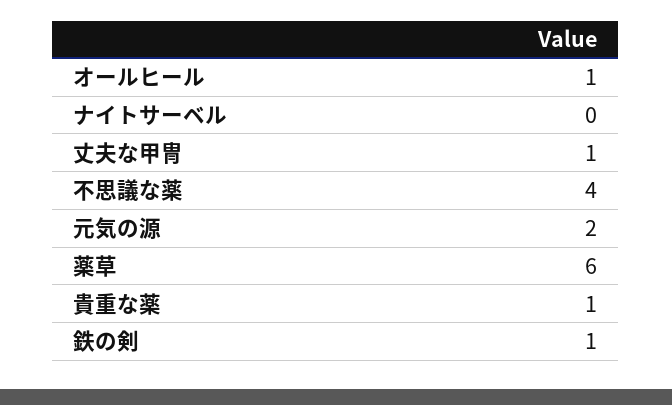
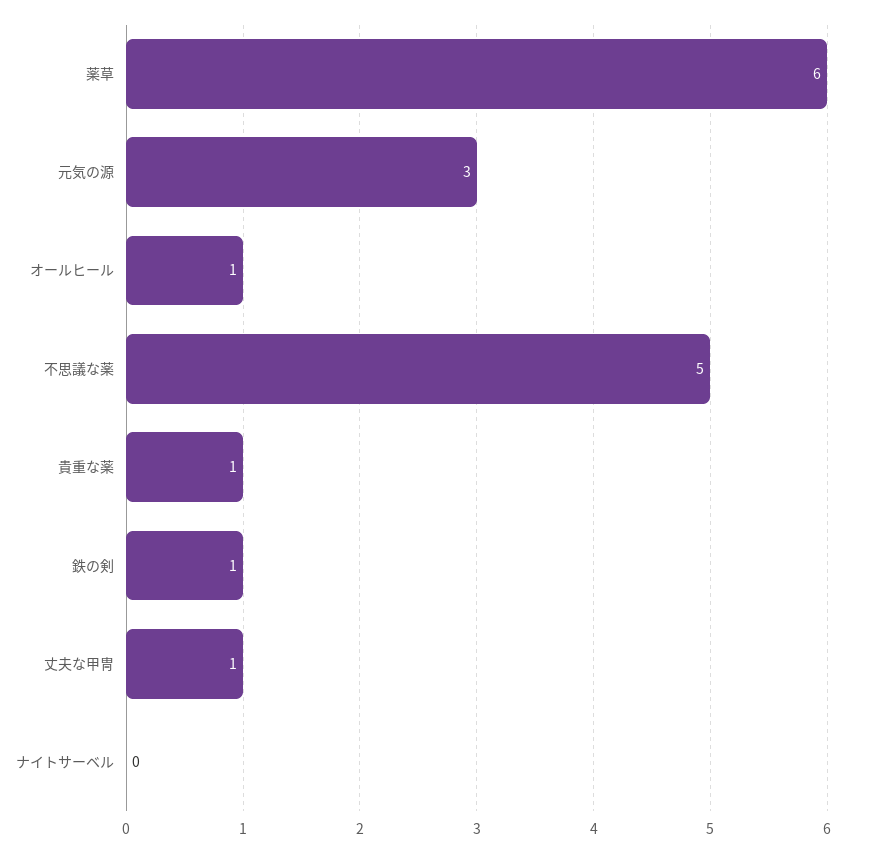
  {
    "オールヒール": 1,
    "ナイトサーベル": 0,
    "丈夫な甲冑": 1,
-   "不思議な薬": 4,
+   "不思議な薬": 5,
-   "元気の源": 2,
+   "元気の源": 3,
    "薬草": 6,
    "貴重な薬": 1,
    "鉄の剣": 1
  }

